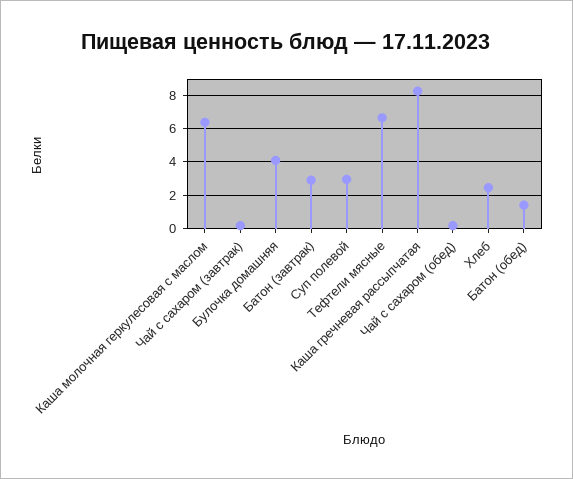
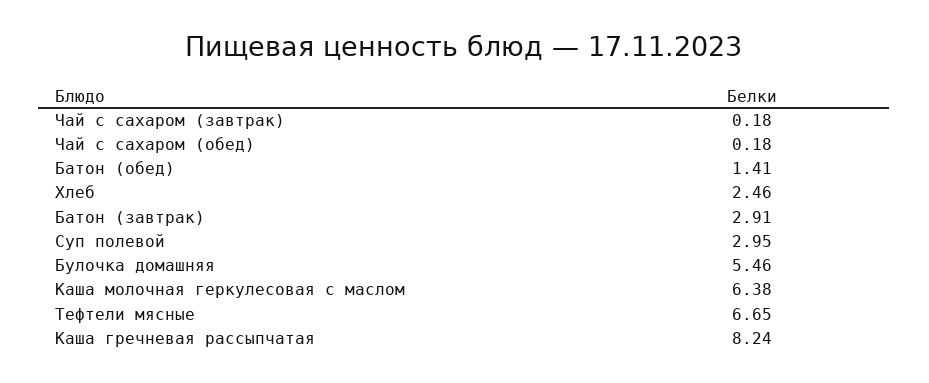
  {
    "Каша молочная геркулесовая с маслом": 6.38,
    "Чай с сахаром (завтрак)": 0.18,
-   "Булочка домашняя": 4,
+   "Булочка домашняя": 5.46,
    "Батон (завтрак)": 2.91,
    "Суп полевой": 2.95,
    "Тефтели мясные": 6.65,
    "Каша гречневая рассыпчатая": 8.24,
    "Чай с сахаром (обед)": 0.18,
    "Хлеб": 2.46,
    "Батон (обед)": 1.41
  }

